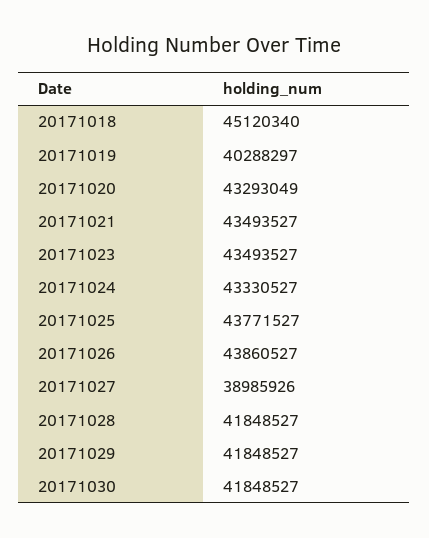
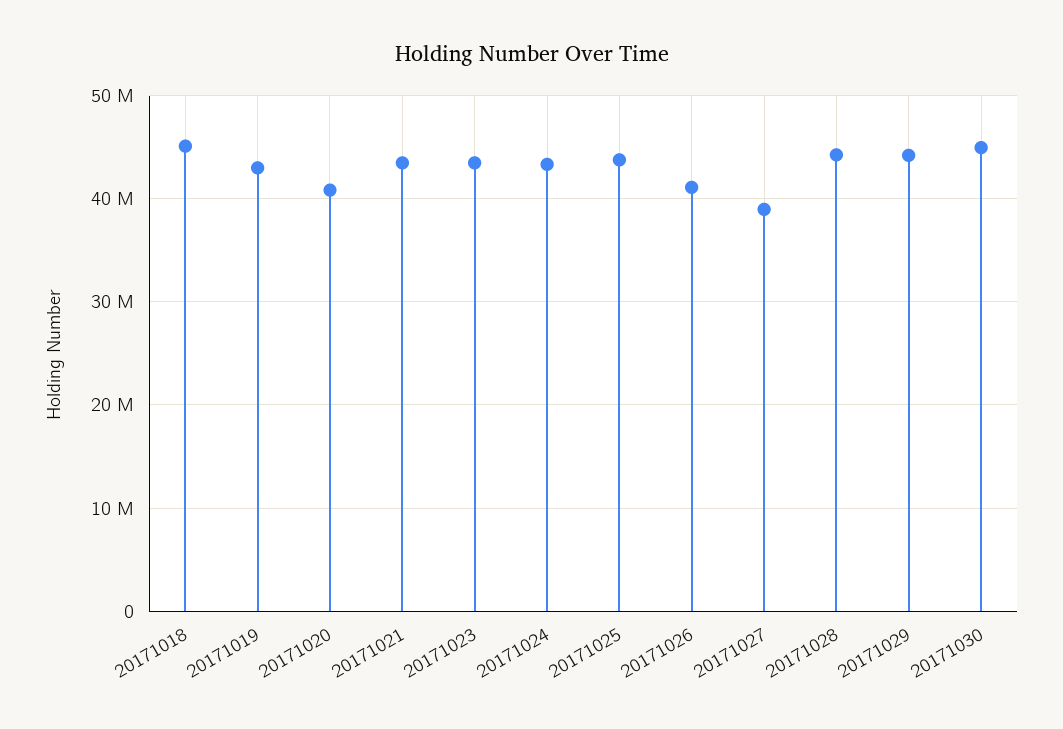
  {
    "20171018": 45120340,
-   "20171019": 40288297,
+   "20171019": 43000000,
-   "20171020": 43293049,
+   "20171020": 41000000,
    "20171021": 43493527,
    "20171023": 43493527,
    "20171024": 43330527,
    "20171025": 43771527,
-   "20171026": 43860527,
+   "20171026": 41000000,
    "20171027": 38985926,
-   "20171028": 41848527,
+   "20171028": 44000000,
-   "20171029": 41848527,
+   "20171029": 44000000,
-   "20171030": 41848527
+   "20171030": 45000000
  }

